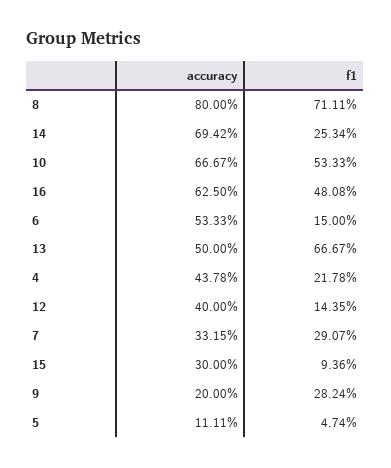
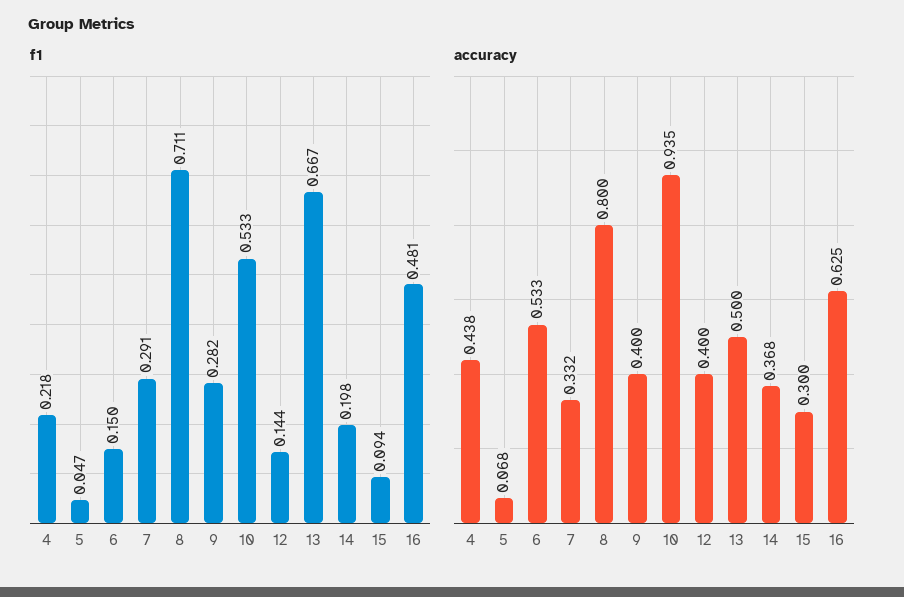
  {
    "accuracy": {
      "8": 0.8,
-     "14": 0.6942,
+     "14": 0.368,
-     "10": 0.6667,
+     "10": 0.935,
      "16": 0.625,
      "6": 0.5333,
      "13": 0.5,
      "4": 0.4378,
      "12": 0.4,
      "7": 0.3315,
      "15": 0.3,
-     "9": 0.2,
+     "9": 0.4,
-     "5": 0.1111
+     "5": 0.068
    },
    "f1": {
      "8": 0.7111,
-     "14": 0.2534,
+     "14": 0.198,
      "10": 0.5333,
      "16": 0.4808,
      "6": 0.15,
      "13": 0.6667,
      "4": 0.2178,
      "12": 0.1435,
      "7": 0.2907,
      "15": 0.0936,
      "9": 0.2824,
      "5": 0.0474
    }
  }

